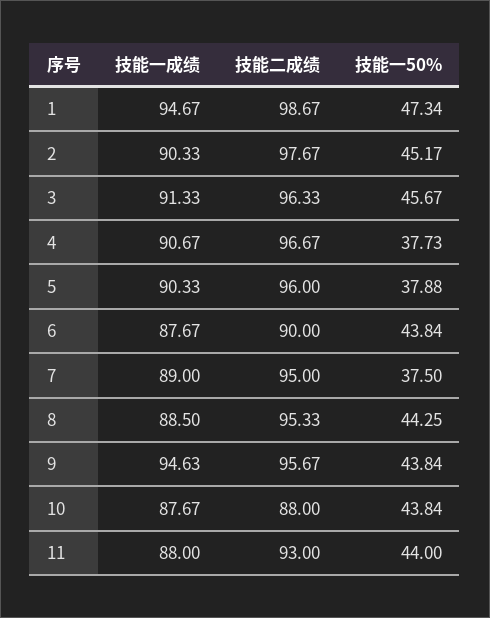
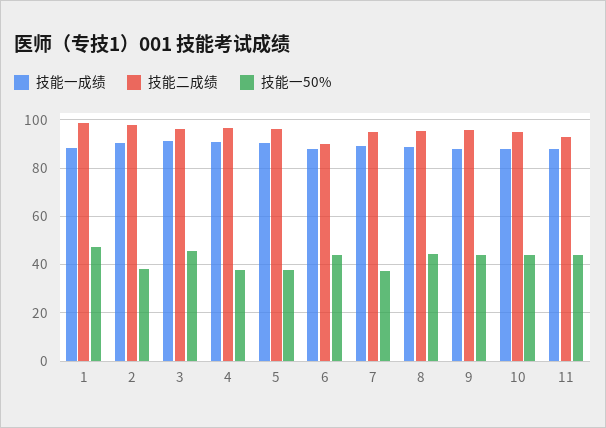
  {
    "技能一成绩": {
-     "1": 94.67,
+     "1": 87.5,
      "2": 90.33,
      "3": 91.33,
      "4": 90.67,
      "5": 90.33,
      "6": 87.67,
      "7": 89,
      "8": 88.5,
-     "9": 94.63,
+     "9": 87.5,
      "10": 87.67,
      "11": 88
    },
    "技能二成绩": {
      "1": 98.67,
      "2": 97.67,
      "3": 96.33,
      "4": 96.67,
      "5": 96,
      "6": 90,
      "7": 95,
      "8": 95.33,
      "9": 95.67,
-     "10": 88,
+     "10": 95,
      "11": 93
    },
    "技能一50%": {
      "1": 47.34,
-     "2": 45.17,
+     "2": 37.5,
      "3": 45.67,
      "4": 37.73,
      "5": 37.88,
      "6": 43.84,
      "7": 37.5,
      "8": 44.25,
      "9": 43.84,
      "10": 43.84,
      "11": 44
    }
  }

